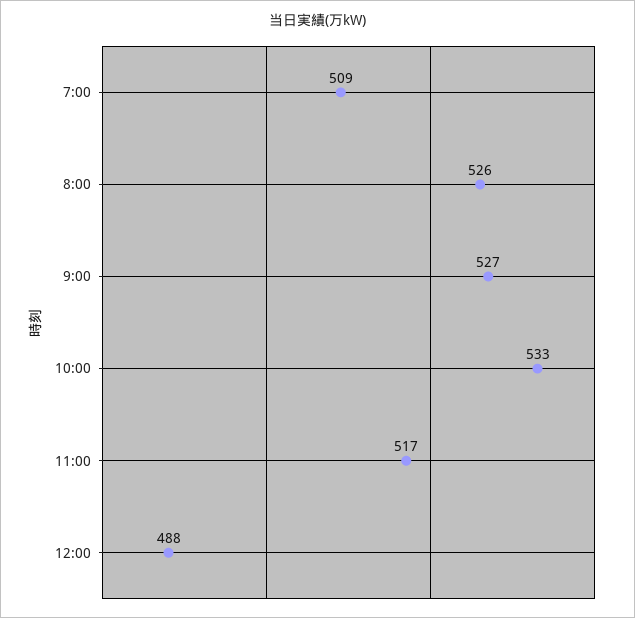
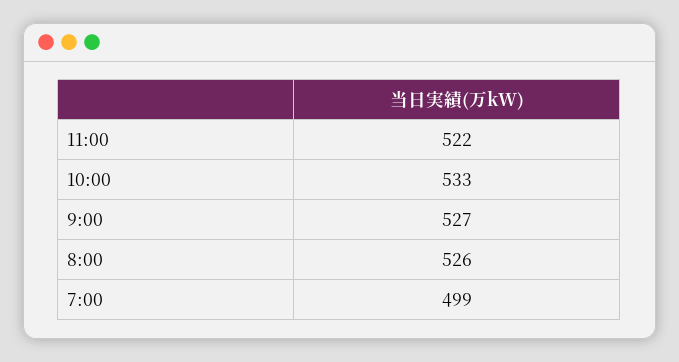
  {
-   "7:00": 509,
+   "7:00": 499,
    "8:00": 526,
    "9:00": 527,
    "10:00": 533,
-   "11:00": 517,
+   "11:00": 522
-   "12:00": 488
  }

